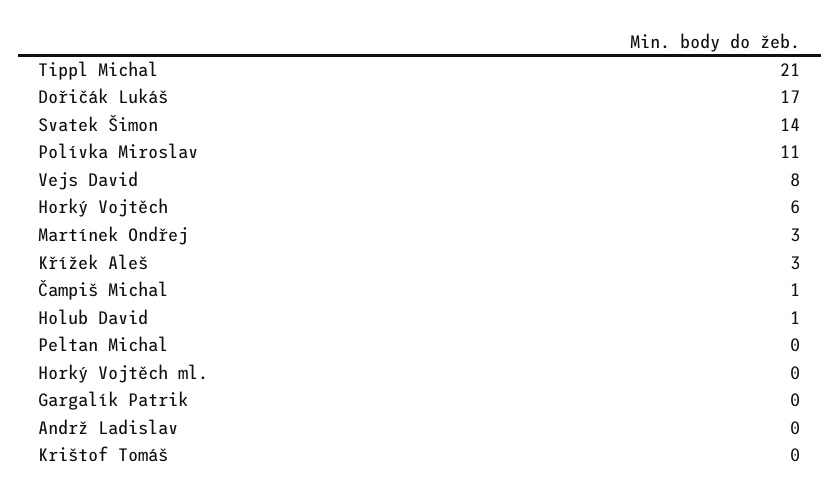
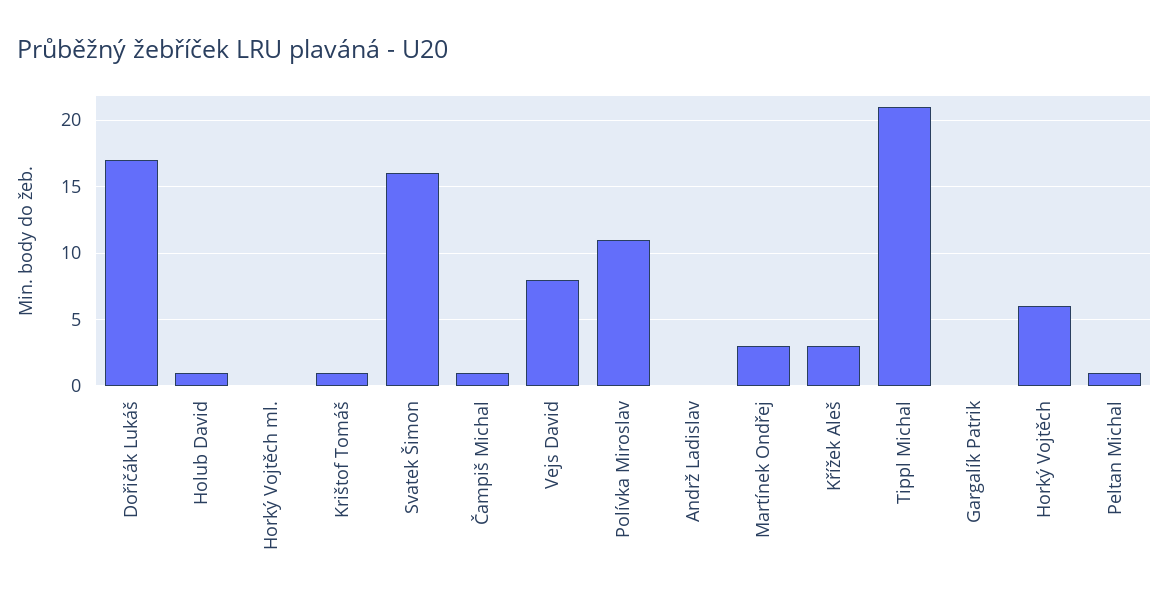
  {
    "Tippl Michal": 21,
    "Dořičák Lukáš": 17,
-   "Svatek Šimon": 14,
+   "Svatek Šimon": 16,
    "Polívka Miroslav": 11,
    "Vejs David": 8,
    "Horký Vojtěch": 6,
    "Martínek Ondřej": 3,
    "Křížek Aleš": 3,
    "Čampiš Michal": 1,
    "Holub David": 1,
-   "Peltan Michal": 0,
+   "Peltan Michal": 1,
    "Horký Vojtěch ml.": 0,
    "Gargalík Patrik": 0,
    "Andrž Ladislav": 0,
-   "Krištof Tomáš": 0
+   "Krištof Tomáš": 1
  }

